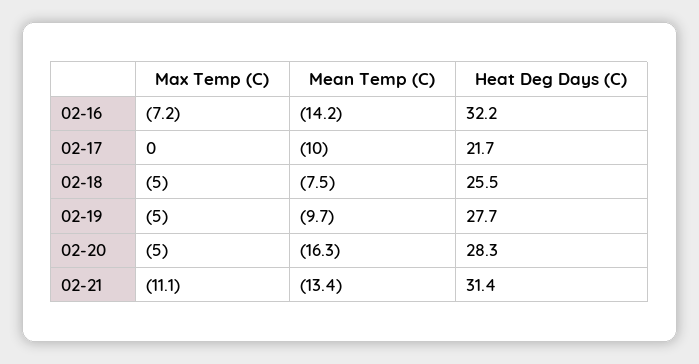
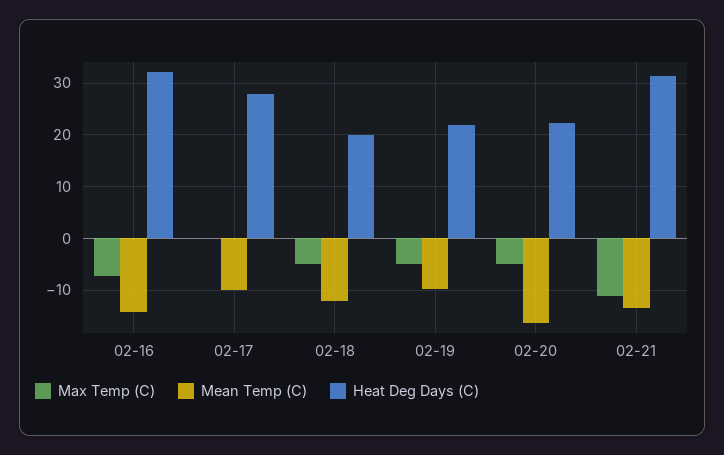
  {
    "Max Temp (C)": {
      "02-16": -7.2,
      "02-17": 0,
      "02-18": -5,
      "02-19": -5,
      "02-20": -5,
      "02-21": -11.1
    },
    "Mean Temp (C)": {
      "02-16": -14.2,
      "02-17": -10,
-     "02-18": -7.5,
+     "02-18": -12,
      "02-19": -9.7,
      "02-20": -16.3,
      "02-21": -13.4
    },
    "Heat Deg Days (C)": {
      "02-16": 32.2,
-     "02-17": 21.7,
+     "02-17": 28,
-     "02-18": 25.5,
+     "02-18": 20,
-     "02-19": 27.7,
+     "02-19": 22,
-     "02-20": 28.3,
+     "02-20": 22,
      "02-21": 31.4
    }
  }

